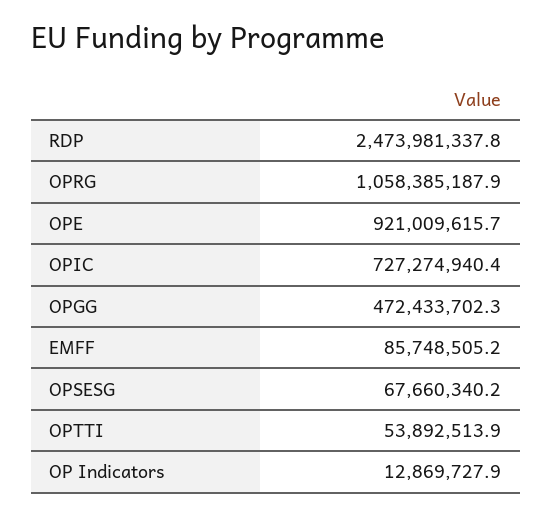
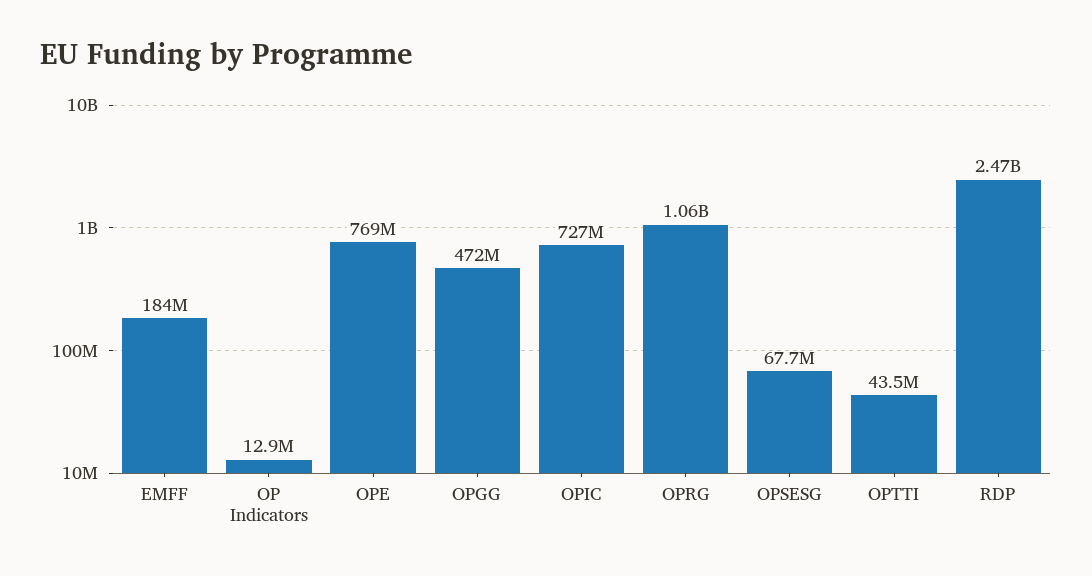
  {
    "RDP": 2473981337.8,
    "OPRG": 1058385187.9,
-   "OPE": 921009615.7,
+   "OPE": 769000000,
    "OPIC": 727274940.4,
    "OPGG": 472433702.3,
-   "EMFF": 85748505.2,
+   "EMFF": 184000000,
    "OPSESG": 67660340.2,
-   "OPTTI": 53892513.9,
+   "OPTTI": 43500000,
    "OP Indicators": 12869727.9
  }

